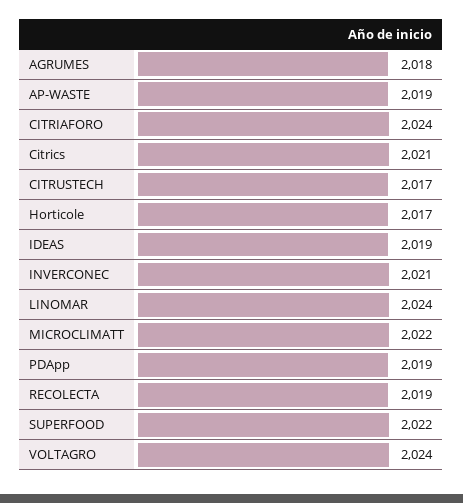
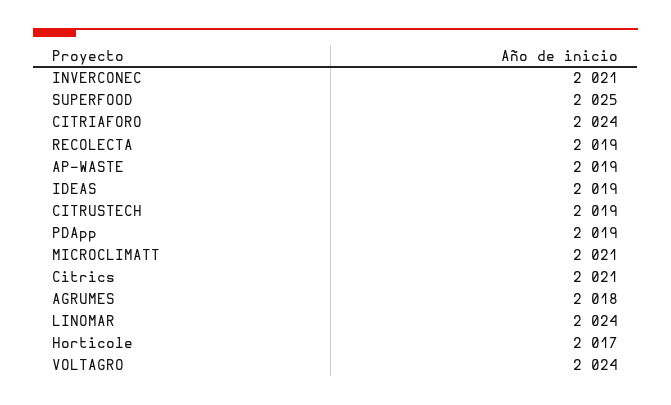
  {
    "AGRUMES": 2018,
    "AP-WASTE": 2019,
    "CITRIAFORO": 2024,
    "Citrics": 2021,
-   "CITRUSTECH": 2017,
+   "CITRUSTECH": 2019,
    "Horticole": 2017,
    "IDEAS": 2019,
    "INVERCONEC": 2021,
    "LINOMAR": 2024,
-   "MICROCLIMATT": 2022,
+   "MICROCLIMATT": 2021,
    "PDApp": 2019,
    "RECOLECTA": 2019,
-   "SUPERFOOD": 2022,
+   "SUPERFOOD": 2025,
    "VOLTAGRO": 2024
  }

